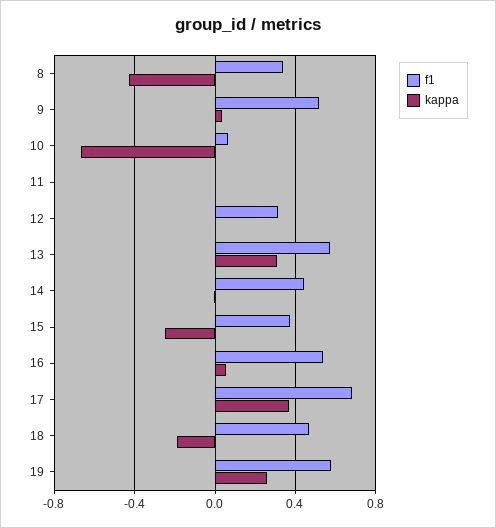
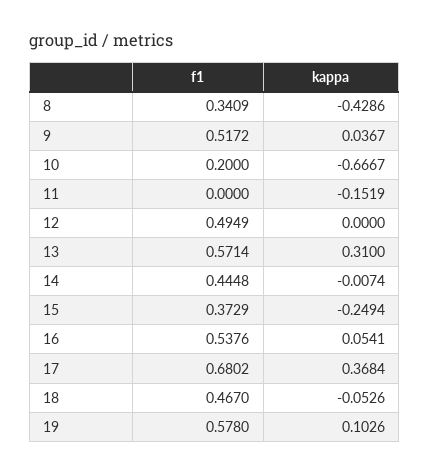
  {
    "f1": {
      "8": 0.3409,
      "9": 0.5172,
-     "10": 0.05,
+     "10": 0.2,
      "11": 0,
-     "12": 0.3,
+     "12": 0.4949,
      "13": 0.5714,
      "14": 0.4448,
      "15": 0.3729,
      "16": 0.5376,
      "17": 0.6802,
      "18": 0.467,
      "19": 0.578
    },
    "kappa": {
      "8": -0.4286,
      "9": 0.0367,
      "10": -0.6667,
-     "11": 0,
+     "11": -0.1519,
      "12": 0,
      "13": 0.31,
      "14": -0.0074,
      "15": -0.2494,
      "16": 0.0541,
      "17": 0.3684,
-     "18": -0.2,
+     "18": -0.0526,
-     "19": 0.25
+     "19": 0.1026
    }
  }

